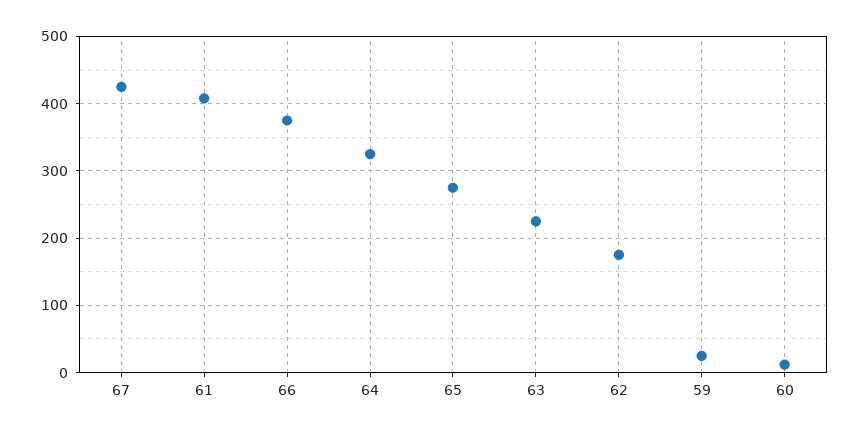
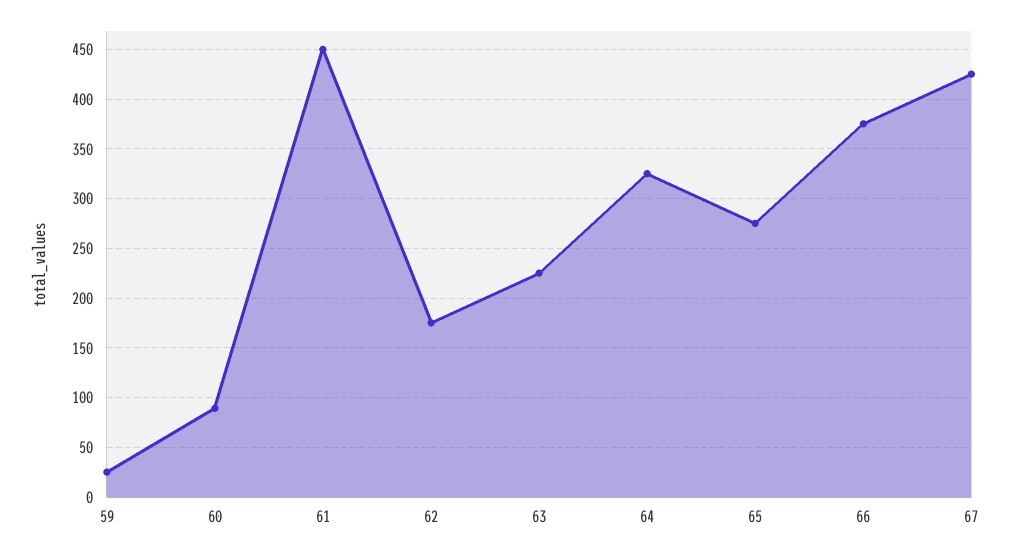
  {
    "67": 430,
-   "61": 410,
+   "61": 450,
    "66": 380,
    "64": 330,
    "65": 280,
    "63": 230,
    "62": 180,
    "59": 30,
-   "60": 10
+   "60": 90
  }

